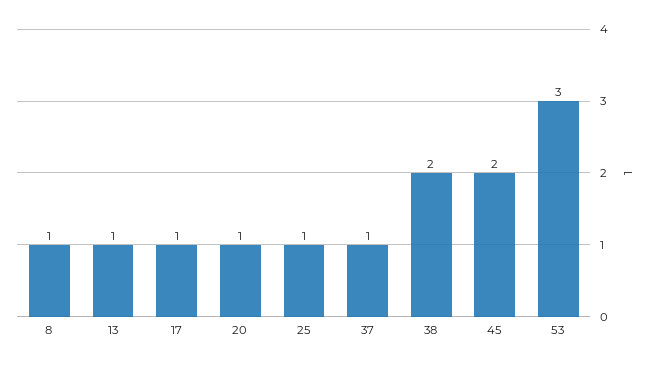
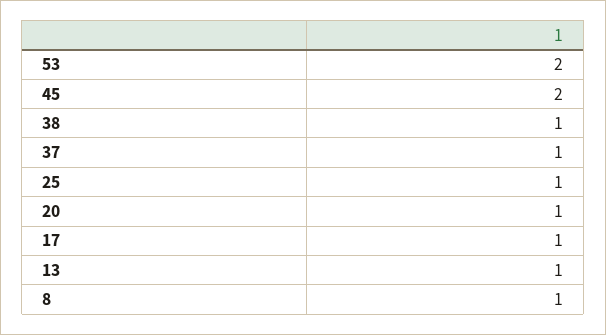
  {
    "8": 1,
    "13": 1,
    "17": 1,
    "20": 1,
    "25": 1,
    "37": 1,
-   "38": 2,
+   "38": 1,
    "45": 2,
-   "53": 3
+   "53": 2
  }

